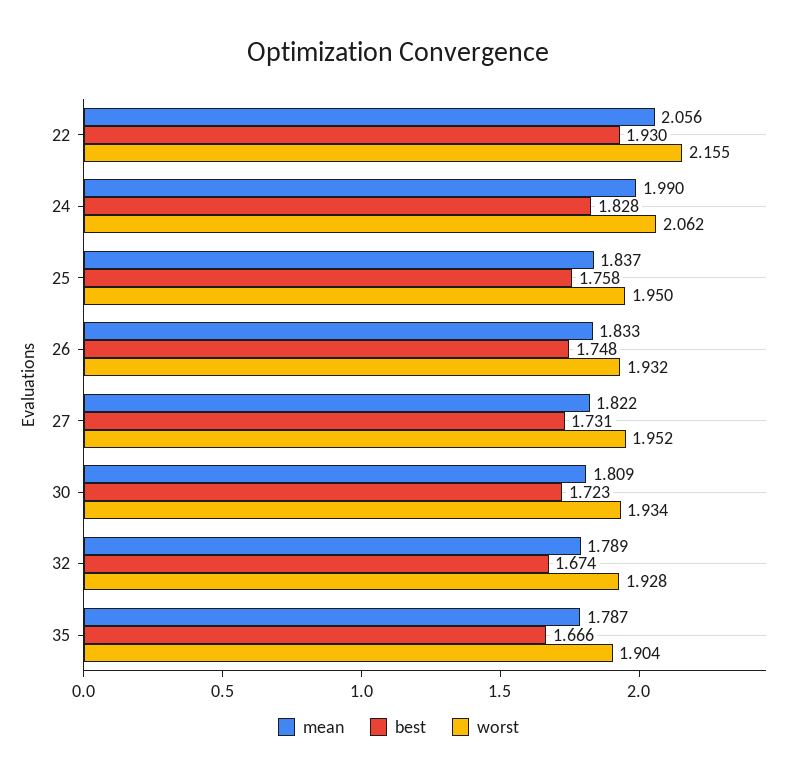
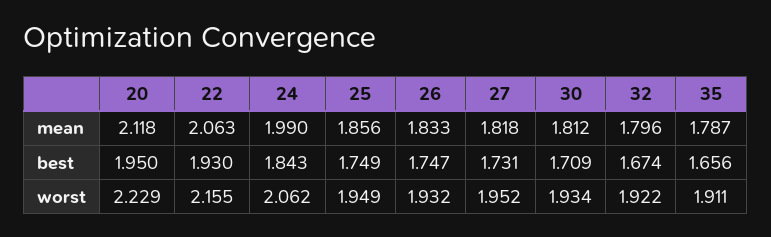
  {
    "mean": {
-     "22": 2.056,
+     "22": 2.063,
      "24": 1.99,
-     "25": 1.837,
+     "25": 1.856,
      "26": 1.833,
-     "27": 1.822,
+     "27": 1.818,
-     "30": 1.809,
+     "30": 1.812,
-     "32": 1.789,
+     "32": 1.796,
-     "35": 1.787
+     "35": 1.787,
+     "20": 2.118
    },
    "best": {
      "22": 1.93,
-     "24": 1.828,
+     "24": 1.843,
-     "25": 1.758,
+     "25": 1.749,
-     "26": 1.748,
+     "26": 1.747,
      "27": 1.731,
-     "30": 1.723,
+     "30": 1.709,
      "32": 1.674,
-     "35": 1.666
+     "35": 1.656,
+     "20": 1.95
    },
    "worst": {
      "22": 2.155,
      "24": 2.062,
-     "25": 1.95,
+     "25": 1.949,
      "26": 1.932,
      "27": 1.952,
      "30": 1.934,
-     "32": 1.928,
+     "32": 1.922,
-     "35": 1.904
+     "35": 1.911,
+     "20": 2.229
    }
  }

